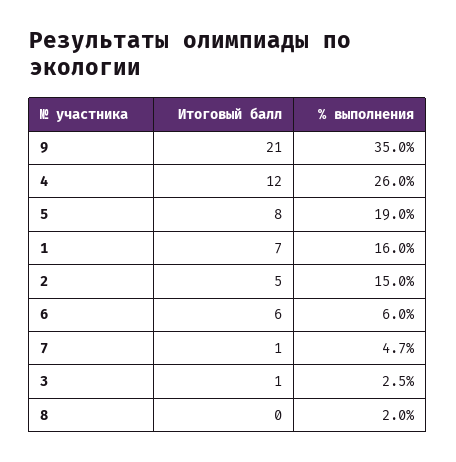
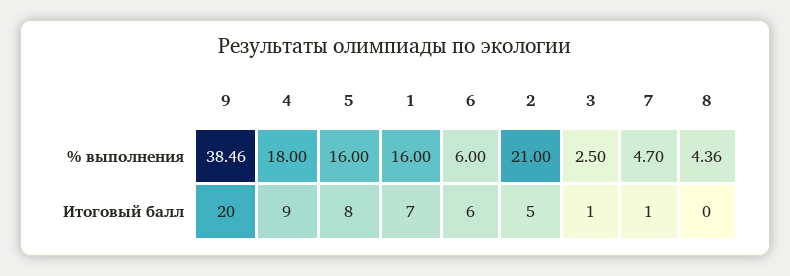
  {
    "Итоговый балл": {
-     "9": 21,
+     "9": 20,
-     "4": 12,
+     "4": 9,
      "5": 8,
      "1": 7,
      "2": 5,
      "6": 6,
      "7": 1,
      "3": 1,
      "8": 0
    },
    "% выполнения": {
-     "9": 35,
+     "9": 38.46,
-     "4": 26,
+     "4": 18,
-     "5": 19,
+     "5": 16,
      "1": 16,
-     "2": 15,
+     "2": 21,
      "6": 6,
      "7": 4.7,
      "3": 2.5,
-     "8": 2
+     "8": 4.36
    }
  }

